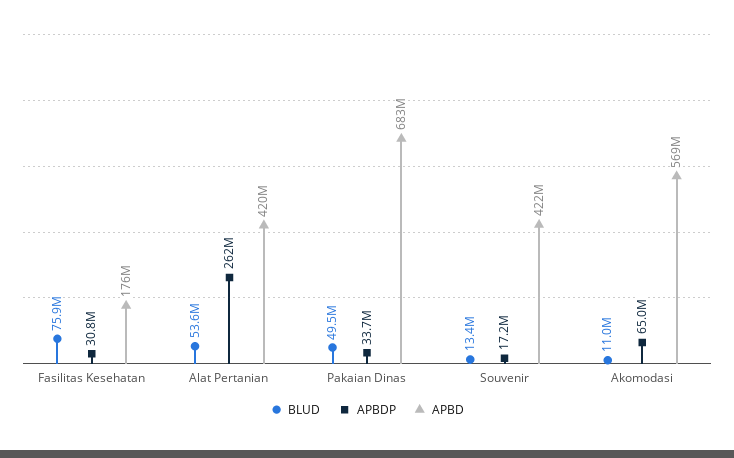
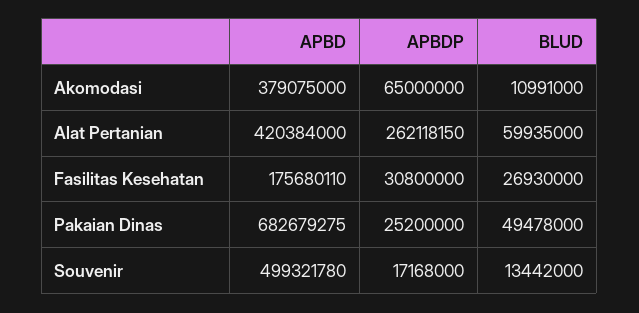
  {
    "BLUD": {
-     "Fasilitas Kesehatan": 75900000,
+     "Fasilitas Kesehatan": 26930000,
-     "Alat Pertanian": 53600000,
+     "Alat Pertanian": 59935000,
      "Pakaian Dinas": 49478000,
      "Souvenir": 13442000,
      "Akomodasi": 10991000
    },
    "APBDP": {
      "Fasilitas Kesehatan": 30800000,
      "Alat Pertanian": 262118150,
-     "Pakaian Dinas": 33700000,
+     "Pakaian Dinas": 25200000,
      "Souvenir": 17168000,
      "Akomodasi": 65000000
    },
    "APBD": {
      "Fasilitas Kesehatan": 175680110,
      "Alat Pertanian": 420384000,
      "Pakaian Dinas": 682679275,
-     "Souvenir": 422000000,
+     "Souvenir": 499321780,
-     "Akomodasi": 569000000
+     "Akomodasi": 379075000
    }
  }

